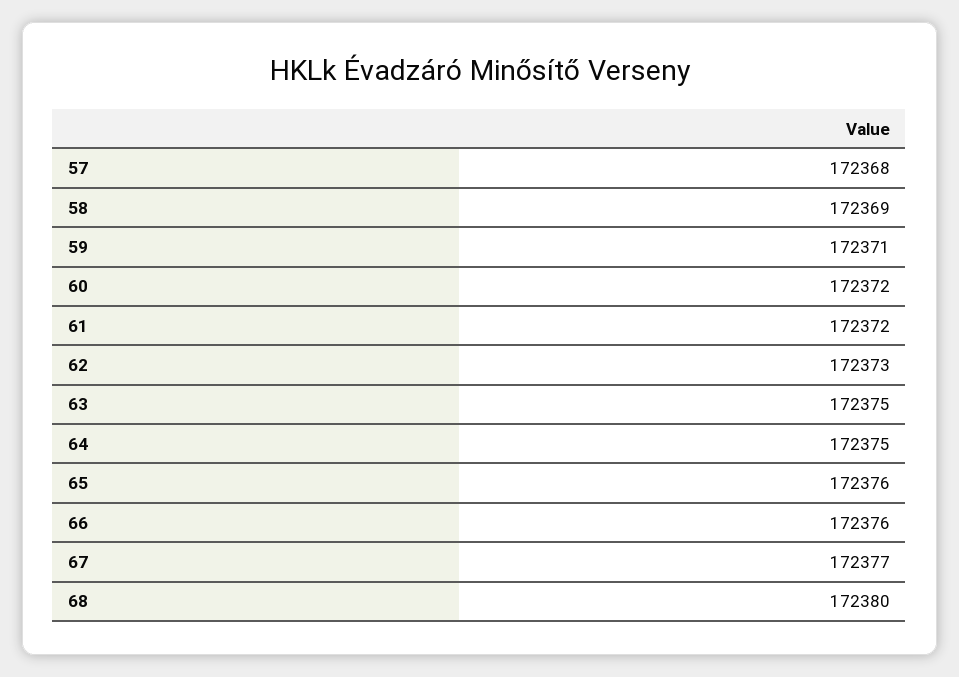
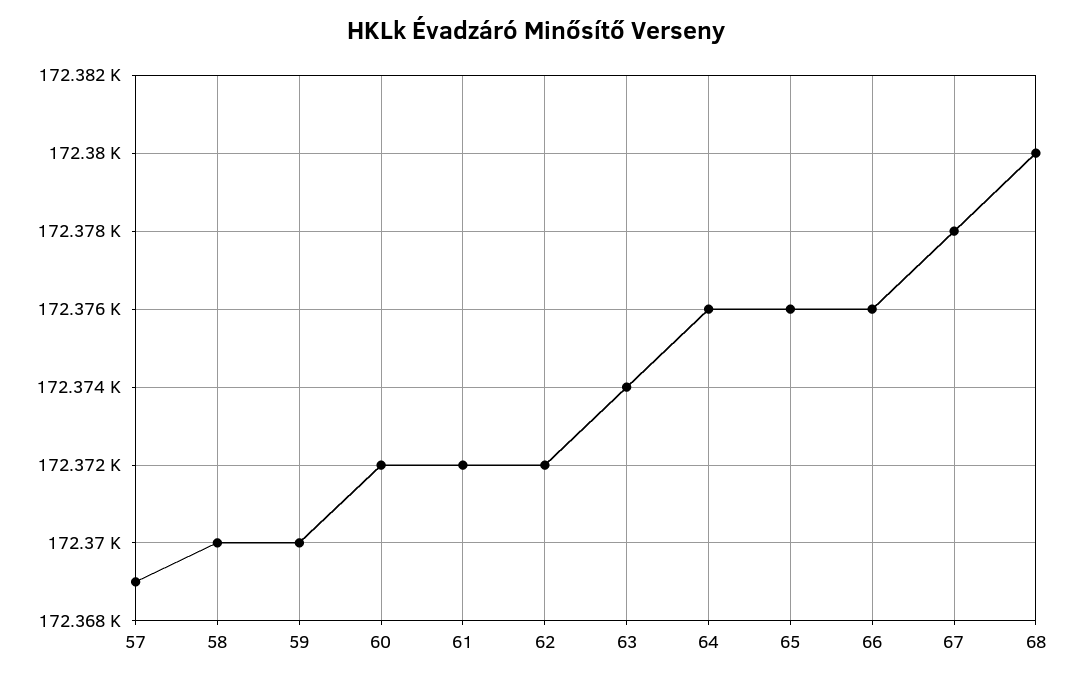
  {
-   "57": 172368,
+   "57": 172369,
-   "58": 172369,
+   "58": 172370,
-   "59": 172371,
+   "59": 172370,
    "60": 172372,
    "61": 172372,
-   "62": 172373,
+   "62": 172372,
-   "63": 172375,
+   "63": 172374,
-   "64": 172375,
+   "64": 172376,
    "65": 172376,
    "66": 172376,
-   "67": 172377,
+   "67": 172378,
    "68": 172380
  }

